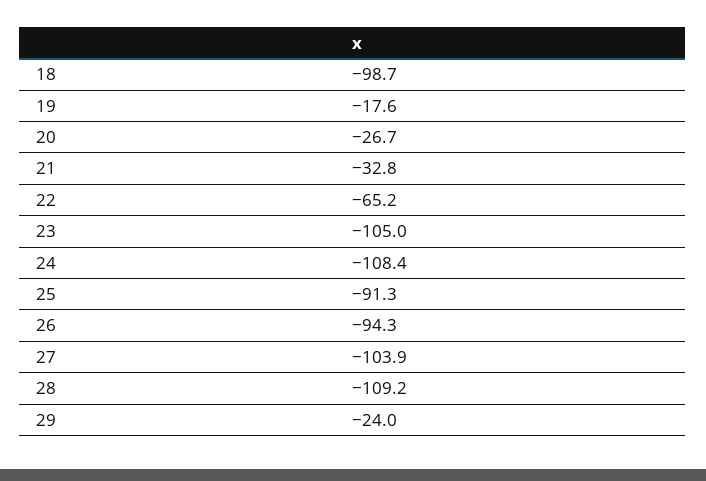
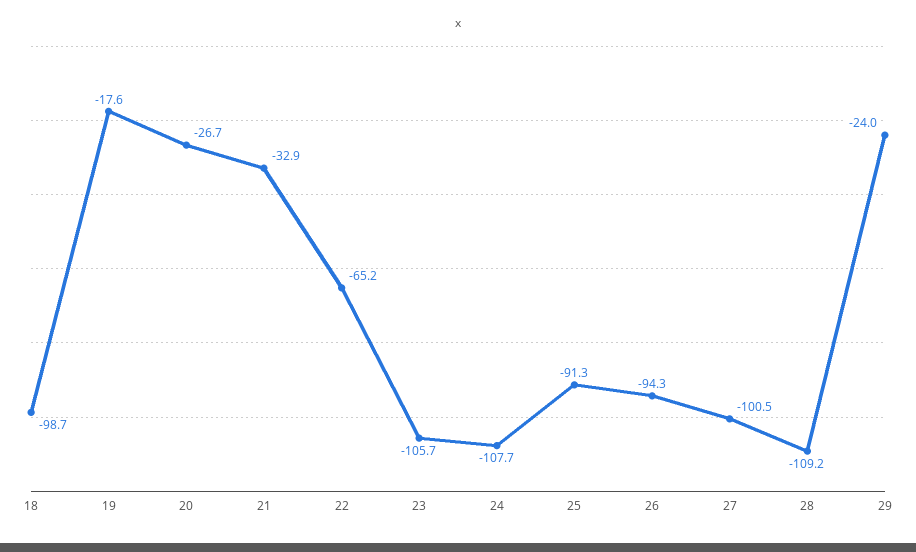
  {
    "18": -98.7,
    "19": -17.6,
    "20": -26.7,
-   "21": -32.8,
+   "21": -32.9,
    "22": -65.2,
-   "23": -105,
+   "23": -105.7,
-   "24": -108.4,
+   "24": -107.7,
    "25": -91.3,
    "26": -94.3,
-   "27": -103.9,
+   "27": -100.5,
    "28": -109.2,
    "29": -24
  }

